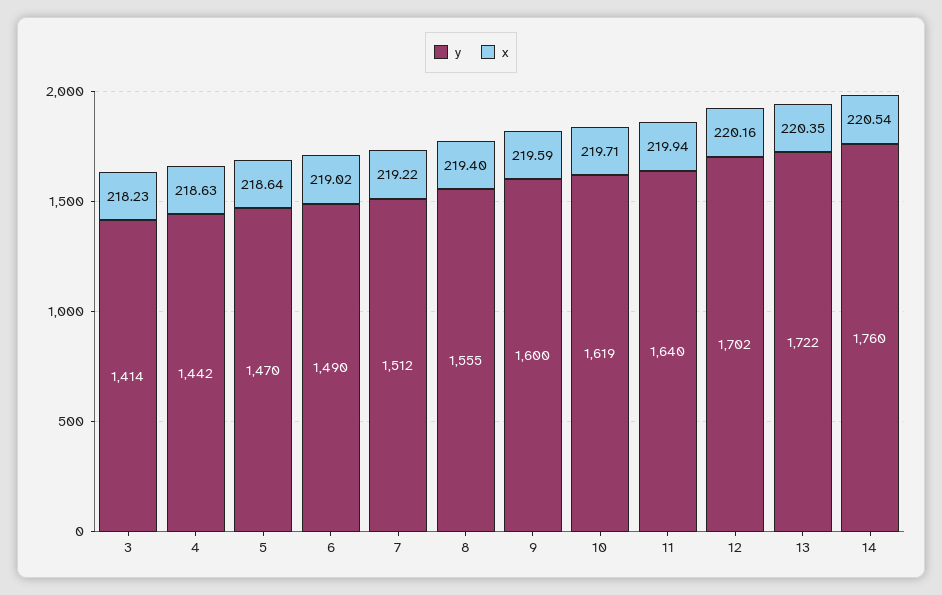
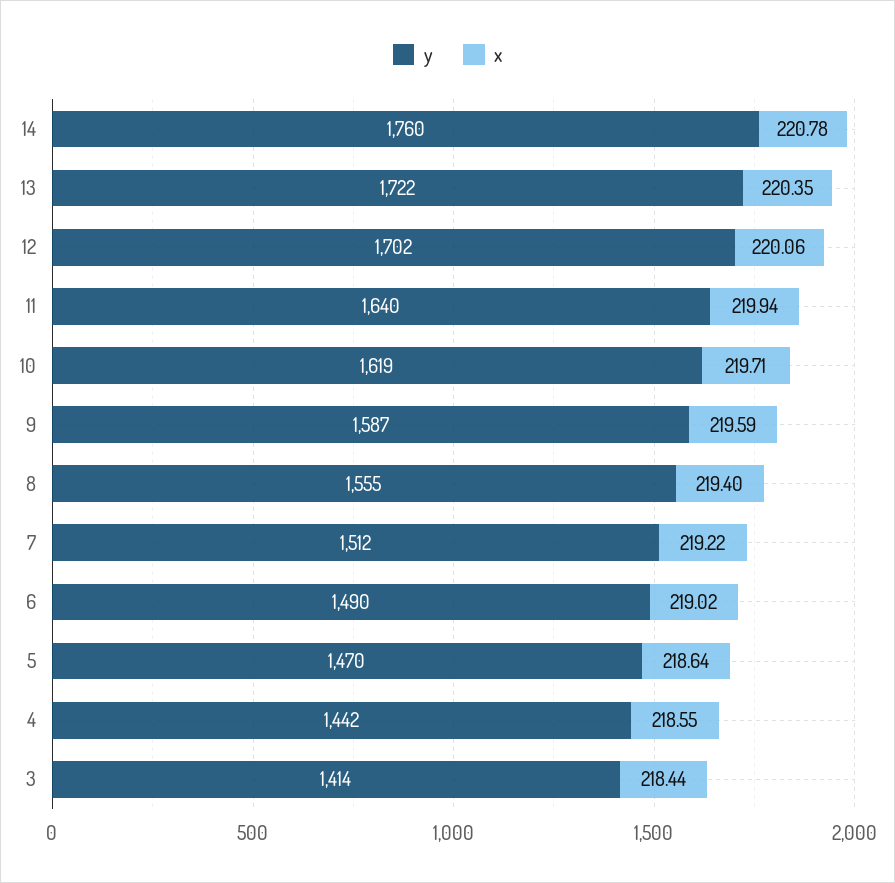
  {
    "y": {
      "3": 1414,
      "4": 1442,
      "5": 1470,
      "6": 1490,
      "7": 1512,
      "8": 1555,
-     "9": 1600,
+     "9": 1587,
      "10": 1619,
      "11": 1640,
      "12": 1702,
      "13": 1722,
      "14": 1760
    },
    "x": {
-     "3": 218.23,
+     "3": 218.44,
-     "4": 218.63,
+     "4": 218.55,
      "5": 218.64,
      "6": 219.02,
      "7": 219.22,
      "8": 219.4,
      "9": 219.59,
      "10": 219.71,
      "11": 219.94,
-     "12": 220.16,
+     "12": 220.06,
      "13": 220.35,
-     "14": 220.54
+     "14": 220.78
    }
  }

